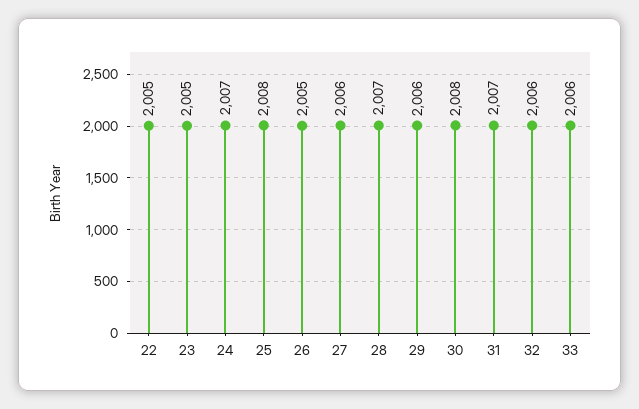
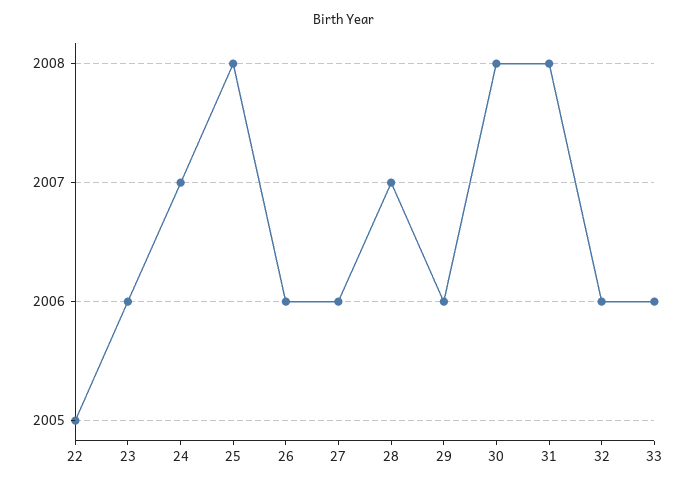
  {
    "22": 2005,
-   "23": 2005,
+   "23": 2006,
    "24": 2007,
    "25": 2008,
-   "26": 2005,
+   "26": 2006,
    "27": 2006,
    "28": 2007,
    "29": 2006,
    "30": 2008,
-   "31": 2007,
+   "31": 2008,
    "32": 2006,
    "33": 2006
  }

